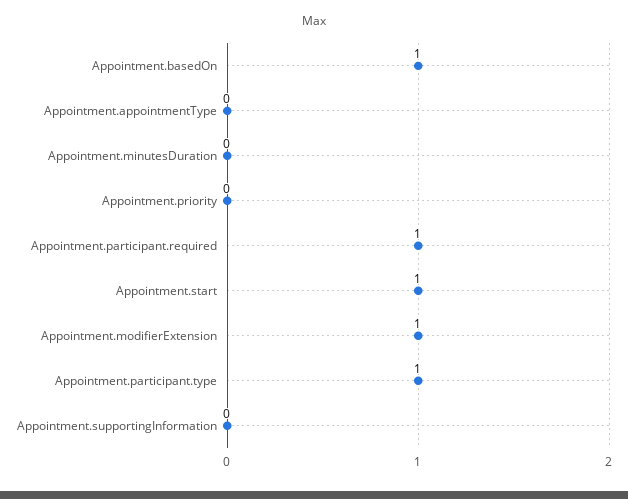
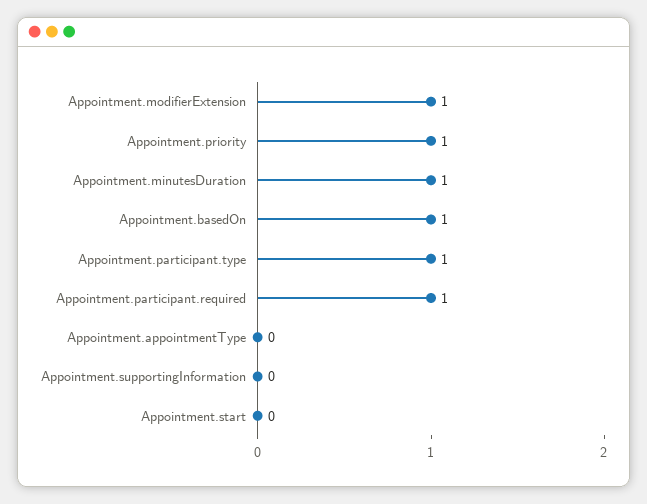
  {
    "Appointment.basedOn": 1,
    "Appointment.appointmentType": 0,
-   "Appointment.minutesDuration": 0,
+   "Appointment.minutesDuration": 1,
-   "Appointment.priority": 0,
+   "Appointment.priority": 1,
    "Appointment.participant.required": 1,
-   "Appointment.start": 1,
+   "Appointment.start": 0,
    "Appointment.modifierExtension": 1,
    "Appointment.participant.type": 1,
    "Appointment.supportingInformation": 0
  }

